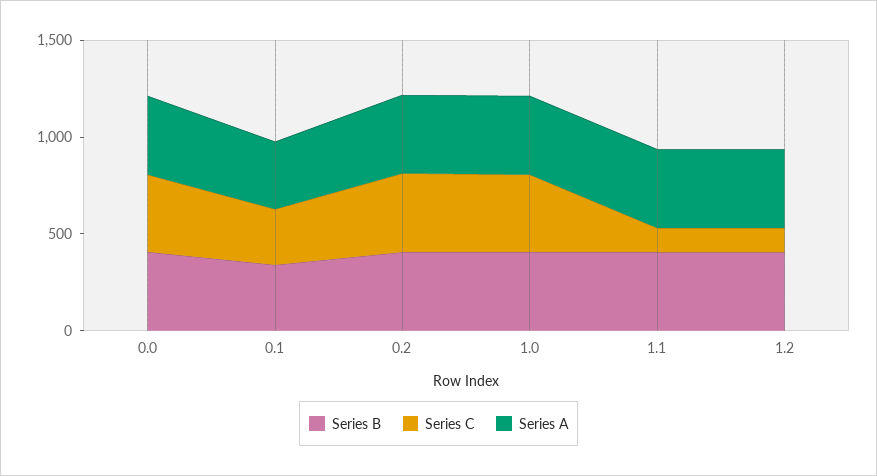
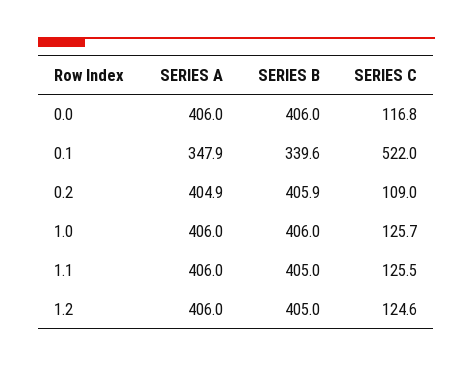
  {
    "Series B": {
      "0.0": 406,
      "0.1": 339.6,
      "0.2": 405.9,
      "1.0": 406,
      "1.1": 405,
      "1.2": 405
    },
    "Series C": {
-     "0.0": 400,
+     "0.0": 116.8,
-     "0.1": 300,
+     "0.1": 522,
-     "0.2": 400,
+     "0.2": 109,
-     "1.0": 400,
+     "1.0": 125.7,
      "1.1": 125.5,
      "1.2": 124.6
    },
    "Series A": {
      "0.0": 406,
      "0.1": 347.9,
      "0.2": 404.9,
      "1.0": 406,
      "1.1": 406,
      "1.2": 406
    }
  }

